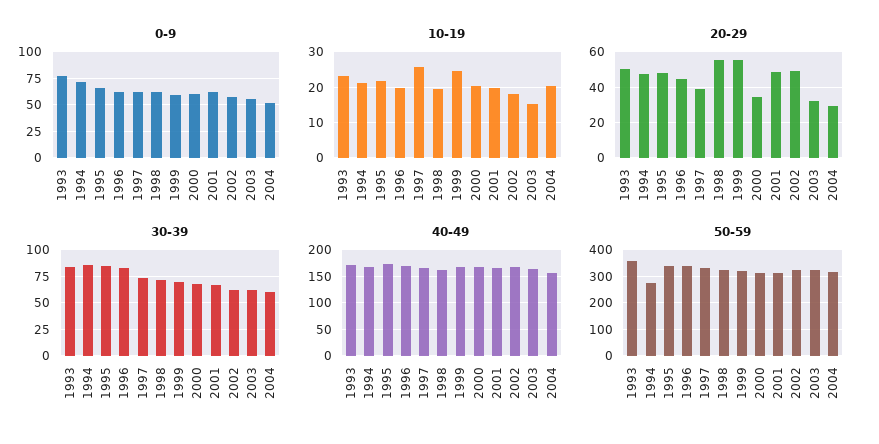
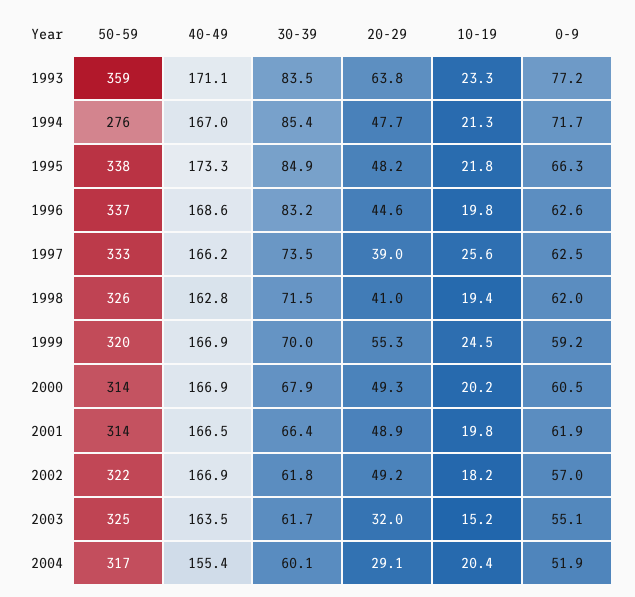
  {
    "0-9": {
      "1993": 77.2,
      "1994": 71.7,
      "1995": 66.3,
      "1996": 62.6,
      "1997": 62.5,
      "1998": 62,
      "1999": 59.2,
      "2000": 60.5,
      "2001": 61.9,
      "2002": 57,
      "2003": 55.1,
      "2004": 51.9
    },
    "10-19": {
      "1993": 23.3,
      "1994": 21.3,
      "1995": 21.8,
      "1996": 19.8,
      "1997": 25.6,
      "1998": 19.4,
      "1999": 24.5,
      "2000": 20.2,
      "2001": 19.8,
      "2002": 18.2,
      "2003": 15.2,
      "2004": 20.4
    },
    "20-29": {
-     "1993": 50,
+     "1993": 63.8,
      "1994": 47.7,
      "1995": 48.2,
      "1996": 44.6,
      "1997": 39,
-     "1998": 55,
+     "1998": 41,
      "1999": 55.3,
-     "2000": 35,
+     "2000": 49.3,
      "2001": 48.9,
      "2002": 49.2,
      "2003": 32,
      "2004": 29.1
    },
    "30-39": {
      "1993": 83.5,
      "1994": 85.4,
      "1995": 84.9,
      "1996": 83.2,
      "1997": 73.5,
      "1998": 71.5,
      "1999": 70,
      "2000": 67.9,
      "2001": 66.4,
      "2002": 61.8,
      "2003": 61.7,
      "2004": 60.1
    },
    "40-49": {
      "1993": 171.1,
      "1994": 167,
      "1995": 173.3,
      "1996": 168.6,
      "1997": 166.2,
      "1998": 162.8,
      "1999": 166.9,
      "2000": 166.9,
      "2001": 166.5,
      "2002": 166.9,
      "2003": 163.5,
      "2004": 155.4
    },
    "50-59": {
      "1993": 359,
      "1994": 276,
      "1995": 338,
      "1996": 337,
      "1997": 333,
      "1998": 326,
      "1999": 320,
      "2000": 314,
      "2001": 314,
      "2002": 322,
      "2003": 325,
      "2004": 317
    }
  }

